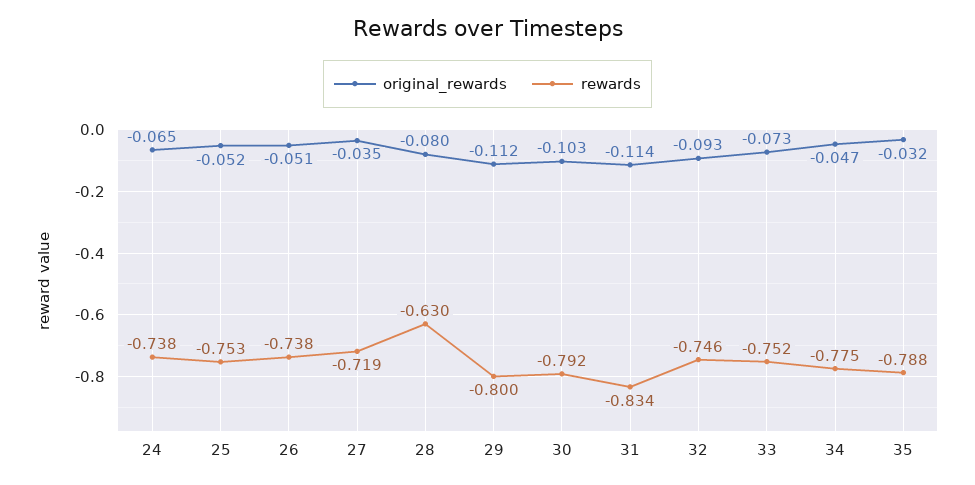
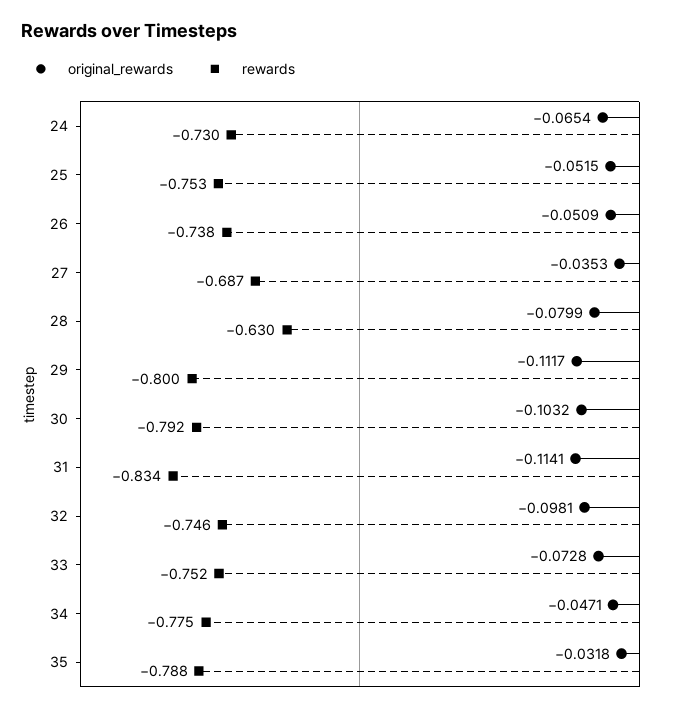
  {
    "original_rewards": {
      "24": -0.0654,
      "25": -0.0515,
      "26": -0.0509,
      "27": -0.0353,
      "28": -0.0799,
      "29": -0.1117,
      "30": -0.1032,
      "31": -0.1141,
-     "32": -0.093,
+     "32": -0.0981,
      "33": -0.0728,
      "34": -0.0471,
      "35": -0.0318
    },
    "rewards": {
-     "24": -0.738,
+     "24": -0.73,
      "25": -0.753,
      "26": -0.738,
-     "27": -0.719,
+     "27": -0.687,
      "28": -0.63,
      "29": -0.8,
      "30": -0.792,
      "31": -0.834,
      "32": -0.746,
      "33": -0.752,
      "34": -0.775,
      "35": -0.788
    }
  }

